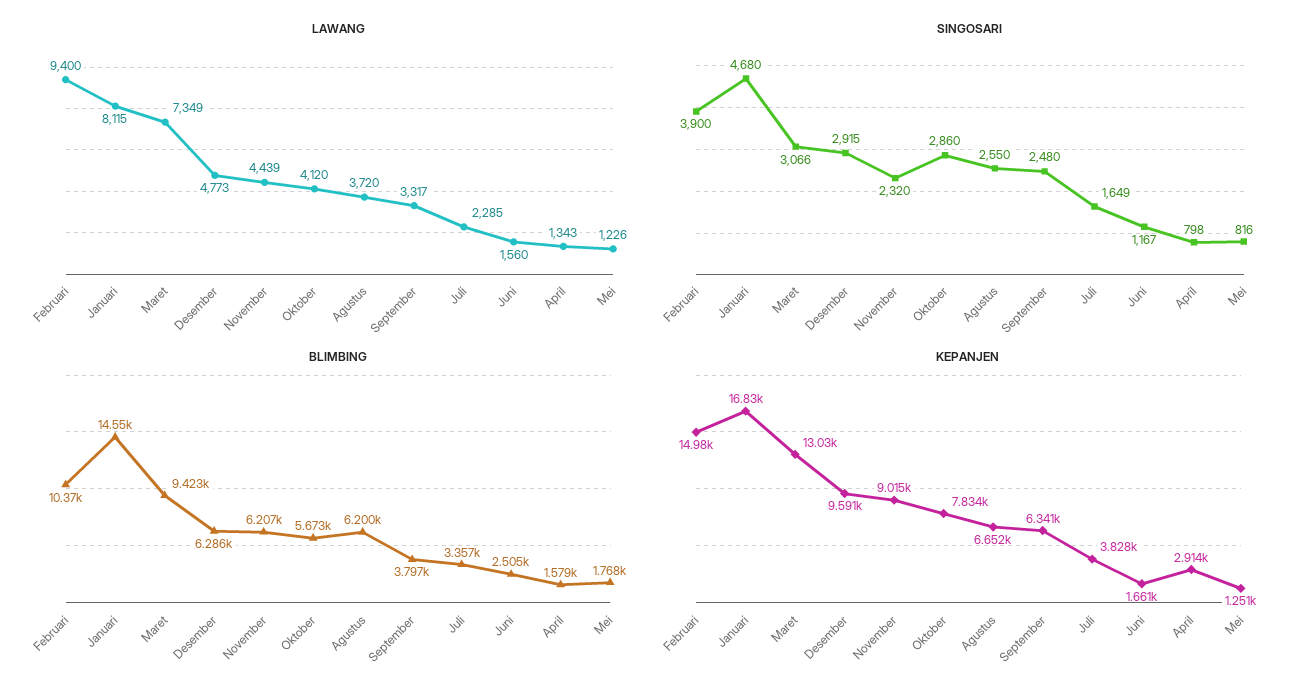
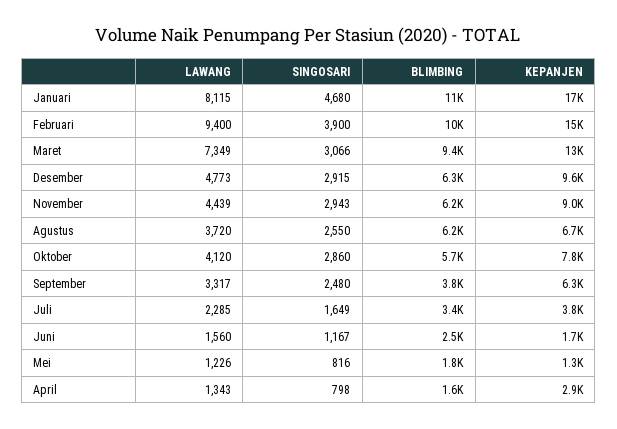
  {
    "LAWANG": {
      "Februari": 9400,
      "Januari": 8115,
      "Maret": 7349,
      "Desember": 4773,
      "November": 4439,
      "Oktober": 4120,
      "Agustus": 3720,
      "September": 3317,
      "Juli": 2285,
      "Juni": 1560,
      "April": 1343,
      "Mei": 1226
    },
    "SINGOSARI": {
      "Februari": 3900,
      "Januari": 4680,
      "Maret": 3066,
      "Desember": 2915,
-     "November": 2320,
+     "November": 2943,
      "Oktober": 2860,
      "Agustus": 2550,
      "September": 2480,
      "Juli": 1649,
      "Juni": 1167,
      "April": 798,
      "Mei": 816
    },
    "BLIMBING": {
      "Februari": 10370,
-     "Januari": 14550,
+     "Januari": 11000,
      "Maret": 9423,
      "Desember": 6286,
      "November": 6207,
      "Oktober": 5673,
      "Agustus": 6200,
      "September": 3797,
      "Juli": 3357,
      "Juni": 2505,
      "April": 1579,
      "Mei": 1768
    },
    "KEPANJEN": {
      "Februari": 14980,
      "Januari": 16830,
      "Maret": 13030,
      "Desember": 9591,
      "November": 9015,
      "Oktober": 7834,
      "Agustus": 6652,
      "September": 6341,
      "Juli": 3828,
      "Juni": 1661,
      "April": 2914,
      "Mei": 1251
    }
  }

